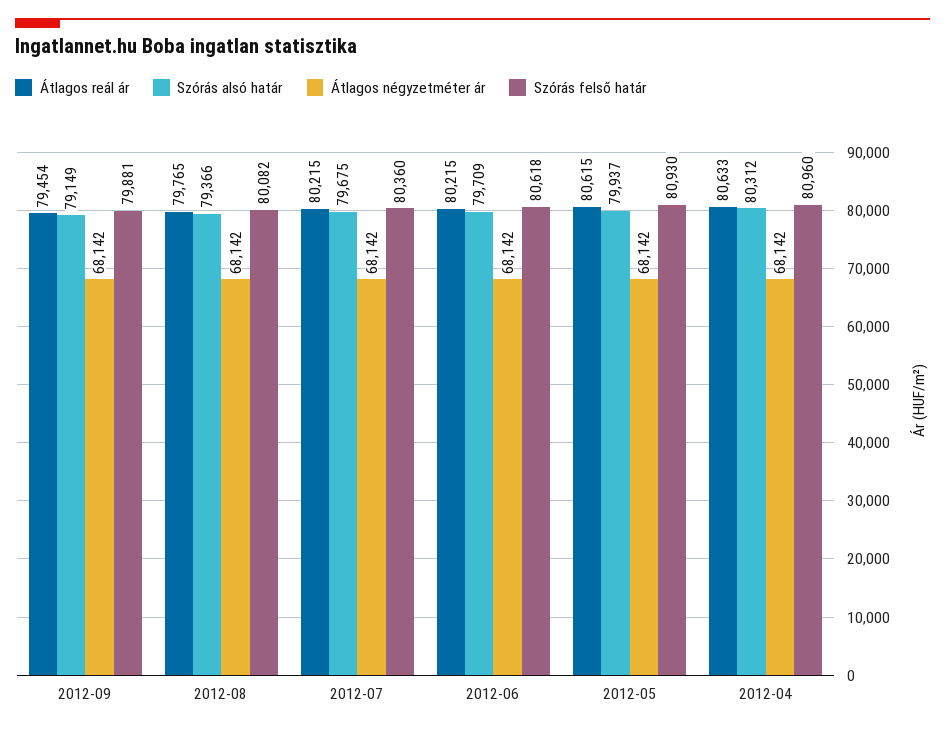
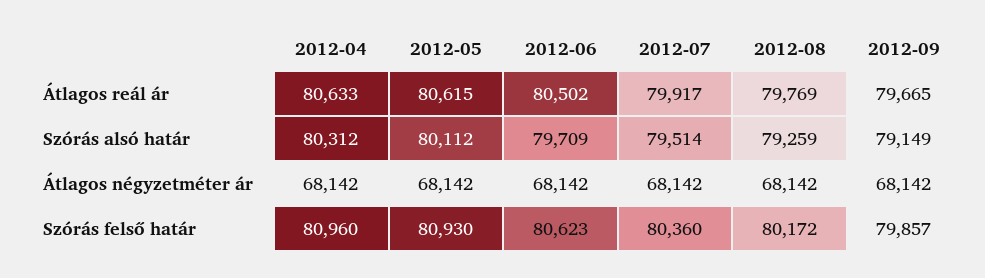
  {
    "Átlagos reál ár": {
-     "2012-09": 79454,
+     "2012-09": 79665,
-     "2012-08": 79765,
+     "2012-08": 79769,
-     "2012-07": 80215,
+     "2012-07": 79917,
-     "2012-06": 80215,
+     "2012-06": 80502,
      "2012-05": 80615,
      "2012-04": 80633
    },
    "Szórás alsó határ": {
      "2012-09": 79149,
-     "2012-08": 79366,
+     "2012-08": 79259,
-     "2012-07": 79675,
+     "2012-07": 79514,
      "2012-06": 79709,
-     "2012-05": 79937,
+     "2012-05": 80112,
      "2012-04": 80312
    },
    "Átlagos négyzetméter ár": {
      "2012-09": 68142,
      "2012-08": 68142,
      "2012-07": 68142,
      "2012-06": 68142,
      "2012-05": 68142,
      "2012-04": 68142
    },
    "Szórás felső határ": {
-     "2012-09": 79881,
+     "2012-09": 79857,
-     "2012-08": 80082,
+     "2012-08": 80172,
      "2012-07": 80360,
-     "2012-06": 80618,
+     "2012-06": 80623,
      "2012-05": 80930,
      "2012-04": 80960
    }
  }

